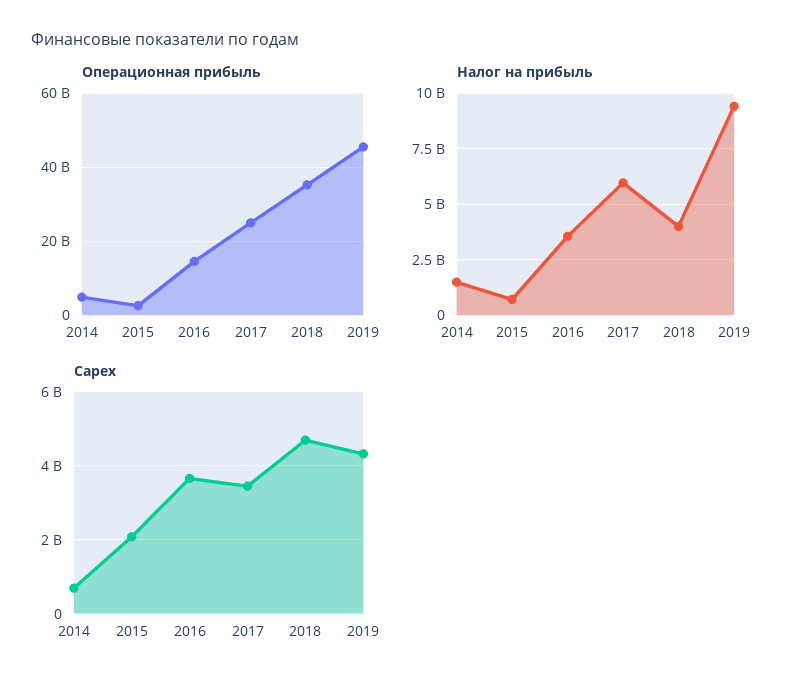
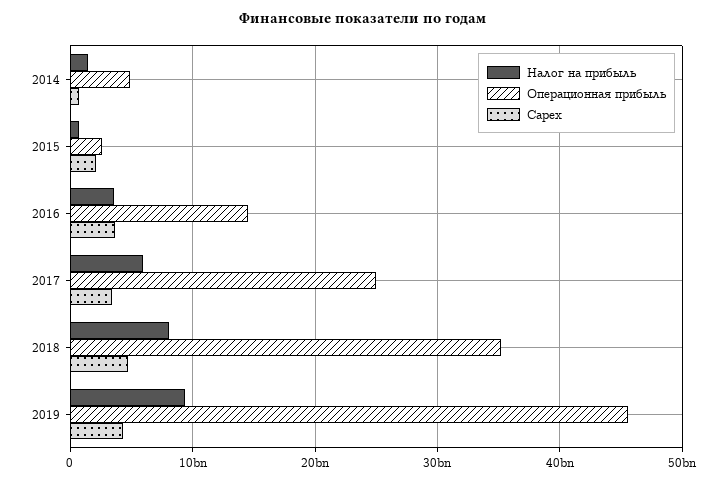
  {
    "Операционная прибыль": {
      "2014": 5000000000,
      "2015": 3000000000,
      "2016": 15000000000,
      "2017": 25000000000,
      "2018": 35000000000,
      "2019": 46000000000
    },
    "Налог на прибыль": {
      "2014": 1500000000,
      "2015": 500000000,
      "2016": 3500000000,
      "2017": 6000000000,
-     "2018": 4000000000,
+     "2018": 8000000000,
      "2019": 9500000000
    },
    "Capex": {
      "2014": 600000000,
      "2015": 2000000000,
      "2016": 3600000000,
      "2017": 3400000000,
      "2018": 4600000000,
      "2019": 4400000000
    }
  }

